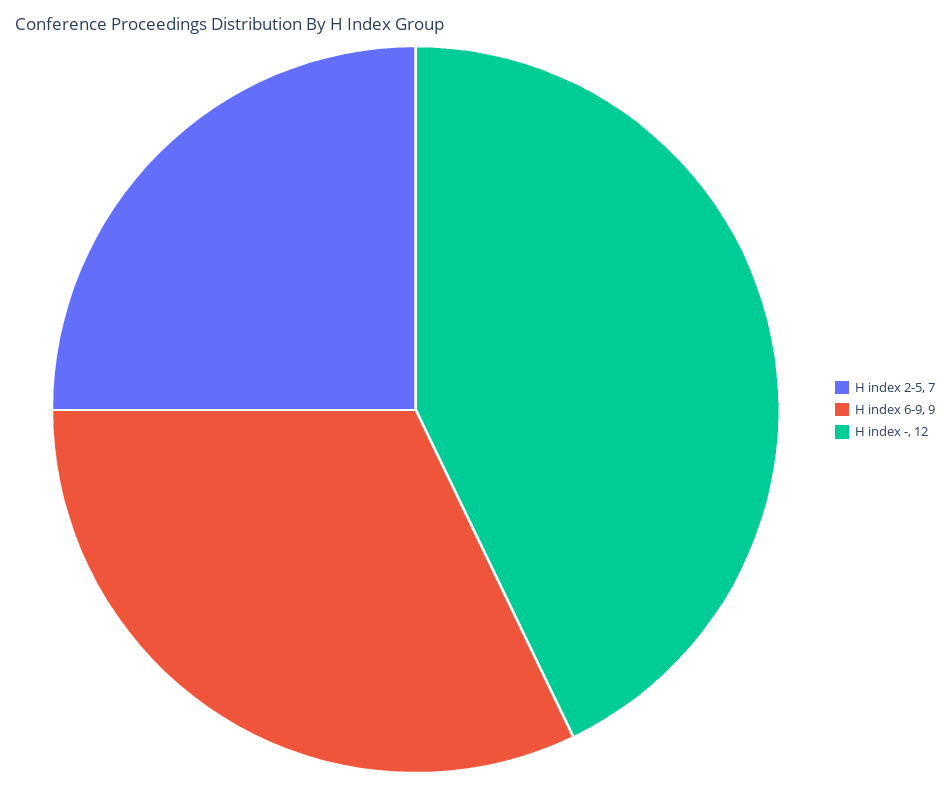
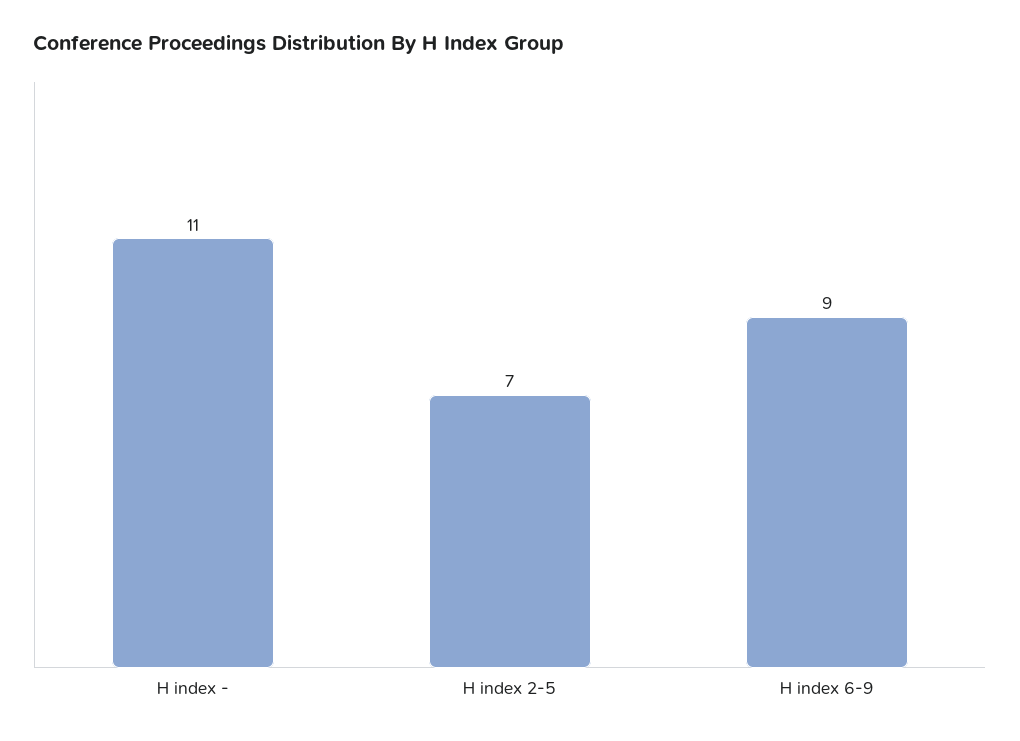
  {
    "H index 2-5": 7,
    "H index 6-9": 9,
-   "H index -": 12
+   "H index -": 11
  }

